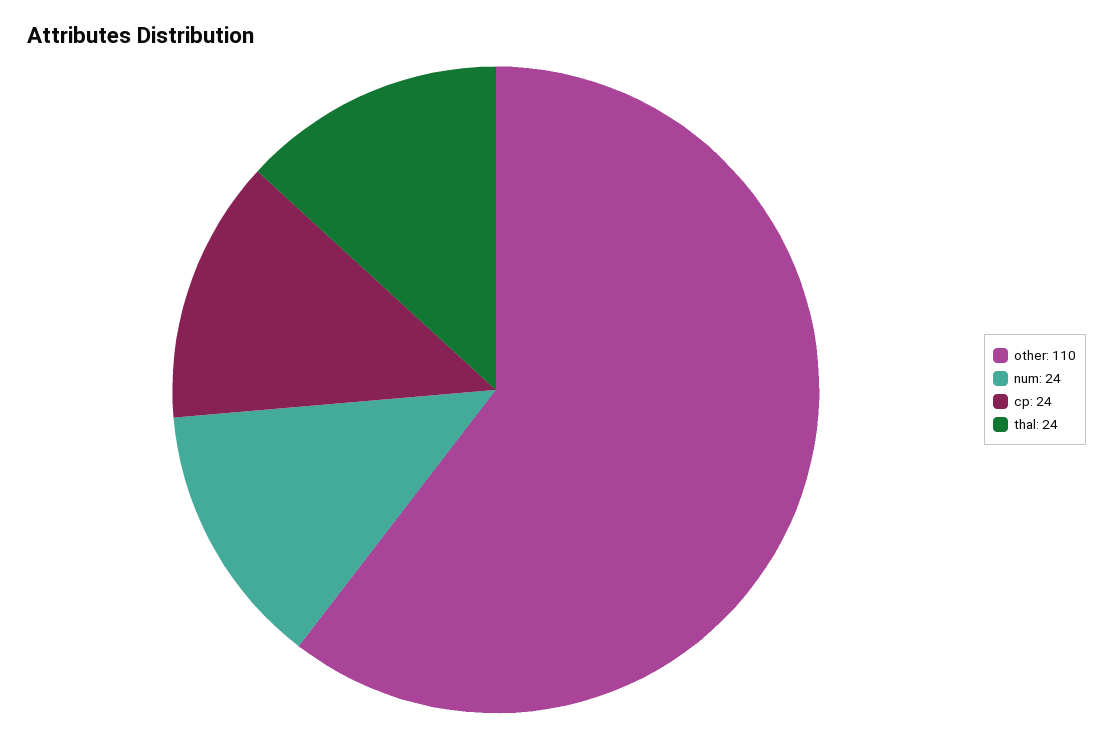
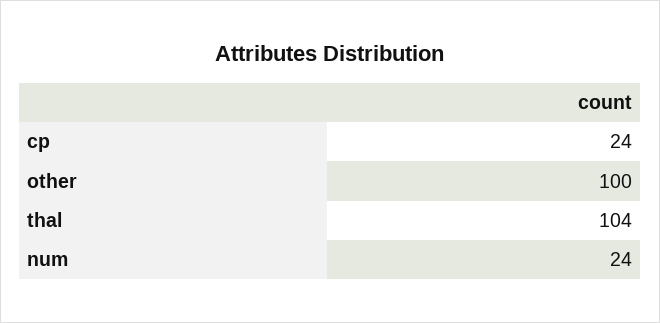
  {
-   "other": 110,
+   "other": 100,
    "num": 24,
    "cp": 24,
-   "thal": 24
+   "thal": 104
  }

